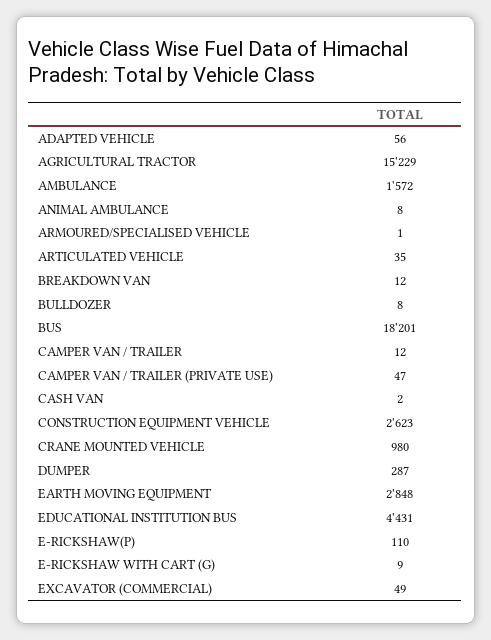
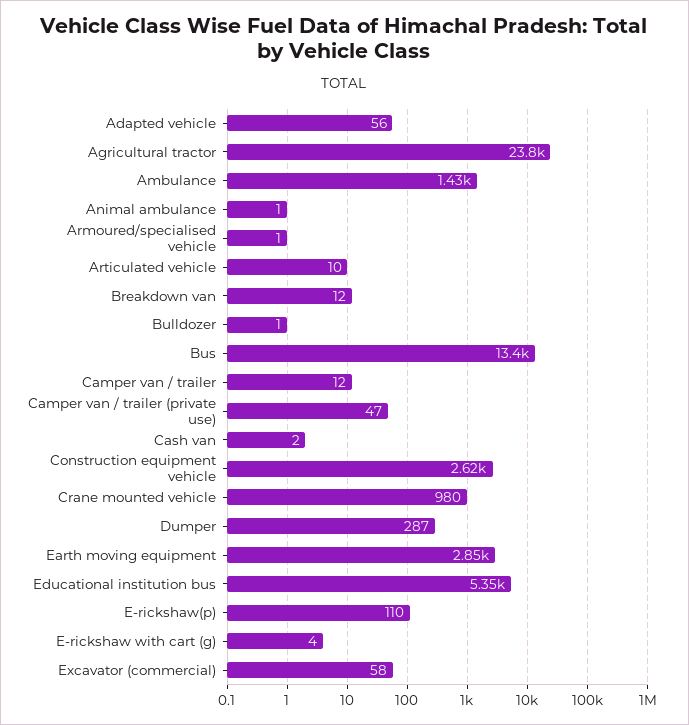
  {
    "ADAPTED VEHICLE": 56,
-   "AGRICULTURAL TRACTOR": 15229,
+   "AGRICULTURAL TRACTOR": 23800,
-   "AMBULANCE": 1572,
+   "AMBULANCE": 1430,
-   "ANIMAL AMBULANCE": 8,
+   "ANIMAL AMBULANCE": 1,
    "ARMOURED/SPECIALISED VEHICLE": 1,
-   "ARTICULATED VEHICLE": 35,
+   "ARTICULATED VEHICLE": 10,
    "BREAKDOWN VAN": 12,
-   "BULLDOZER": 8,
+   "BULLDOZER": 1,
-   "BUS": 18201,
+   "BUS": 13400,
    "CAMPER VAN / TRAILER": 12,
    "CAMPER VAN / TRAILER (PRIVATE USE)": 47,
    "CASH VAN": 2,
    "CONSTRUCTION EQUIPMENT VEHICLE": 2623,
    "CRANE MOUNTED VEHICLE": 980,
    "DUMPER": 287,
    "EARTH MOVING EQUIPMENT": 2848,
-   "EDUCATIONAL INSTITUTION BUS": 4431,
+   "EDUCATIONAL INSTITUTION BUS": 5350,
    "E-RICKSHAW(P)": 110,
-   "E-RICKSHAW WITH CART (G)": 9,
+   "E-RICKSHAW WITH CART (G)": 4,
-   "EXCAVATOR (COMMERCIAL)": 49
+   "EXCAVATOR (COMMERCIAL)": 58
  }

